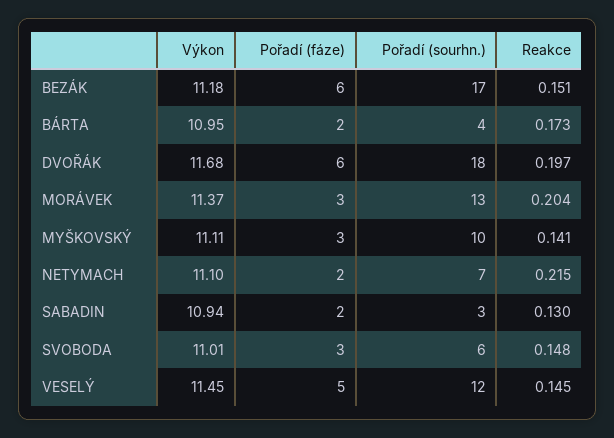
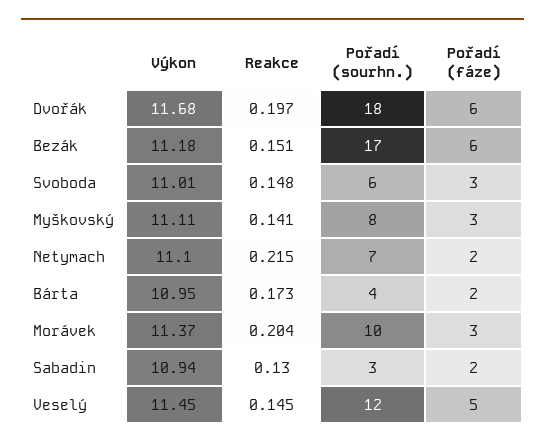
  {
    "Výkon": {
      "BEZÁK": 11.18,
      "BÁRTA": 10.95,
      "DVOŘÁK": 11.68,
      "MORÁVEK": 11.37,
      "MYŠKOVSKÝ": 11.11,
      "NETYMACH": 11.1,
      "SABADIN": 10.94,
      "SVOBODA": 11.01,
      "VESELÝ": 11.45
    },
    "Pořadí (fáze)": {
      "BEZÁK": 6,
      "BÁRTA": 2,
      "DVOŘÁK": 6,
      "MORÁVEK": 3,
      "MYŠKOVSKÝ": 3,
      "NETYMACH": 2,
      "SABADIN": 2,
      "SVOBODA": 3,
      "VESELÝ": 5
    },
    "Pořadí (sourhn.)": {
      "BEZÁK": 17,
      "BÁRTA": 4,
      "DVOŘÁK": 18,
-     "MORÁVEK": 13,
+     "MORÁVEK": 10,
-     "MYŠKOVSKÝ": 10,
+     "MYŠKOVSKÝ": 8,
      "NETYMACH": 7,
      "SABADIN": 3,
      "SVOBODA": 6,
      "VESELÝ": 12
    },
    "Reakce": {
      "BEZÁK": 0.151,
      "BÁRTA": 0.173,
      "DVOŘÁK": 0.197,
      "MORÁVEK": 0.204,
      "MYŠKOVSKÝ": 0.141,
      "NETYMACH": 0.215,
      "SABADIN": 0.13,
      "SVOBODA": 0.148,
      "VESELÝ": 0.145
    }
  }

